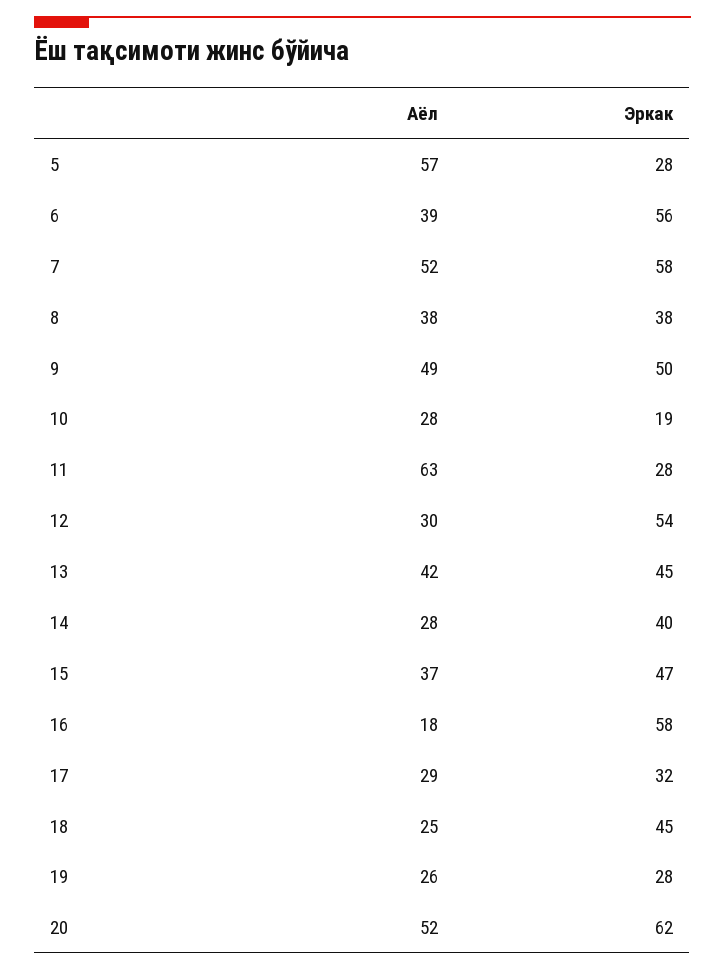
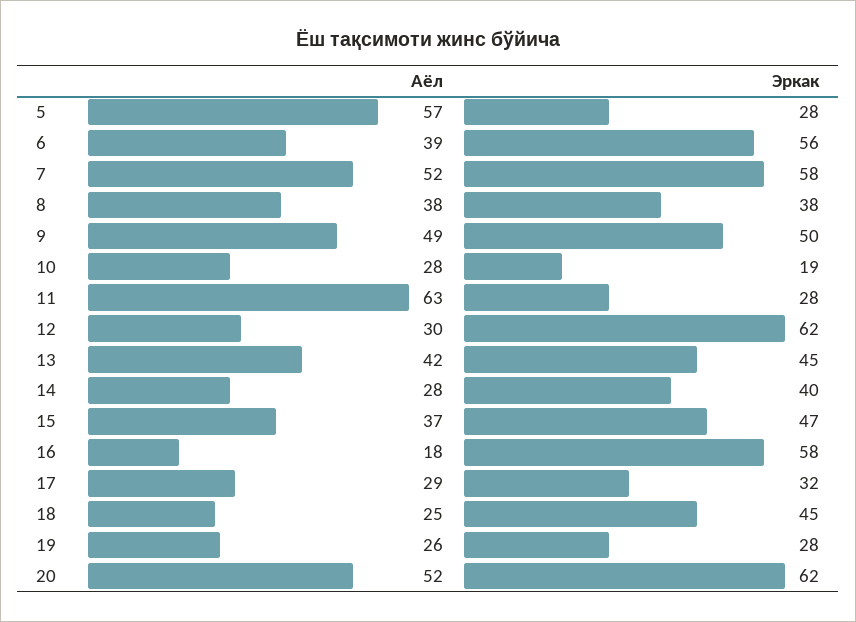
  {
    "Аёл": {
      "5": 57,
      "6": 39,
      "7": 52,
      "8": 38,
      "9": 49,
      "10": 28,
      "11": 63,
      "12": 30,
      "13": 42,
      "14": 28,
      "15": 37,
      "16": 18,
      "17": 29,
      "18": 25,
      "19": 26,
      "20": 52
    },
    "Эркак": {
      "5": 28,
      "6": 56,
      "7": 58,
      "8": 38,
      "9": 50,
      "10": 19,
      "11": 28,
-     "12": 54,
+     "12": 62,
      "13": 45,
      "14": 40,
      "15": 47,
      "16": 58,
      "17": 32,
      "18": 45,
      "19": 28,
      "20": 62
    }
  }

